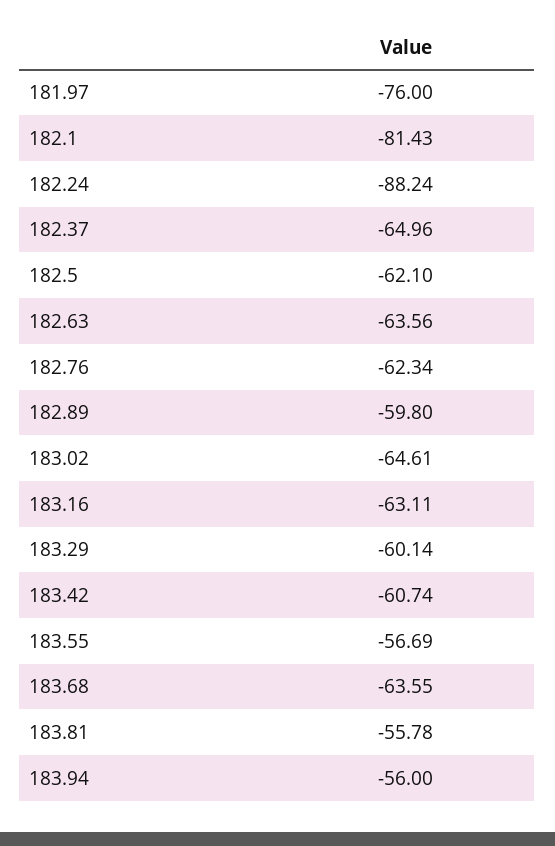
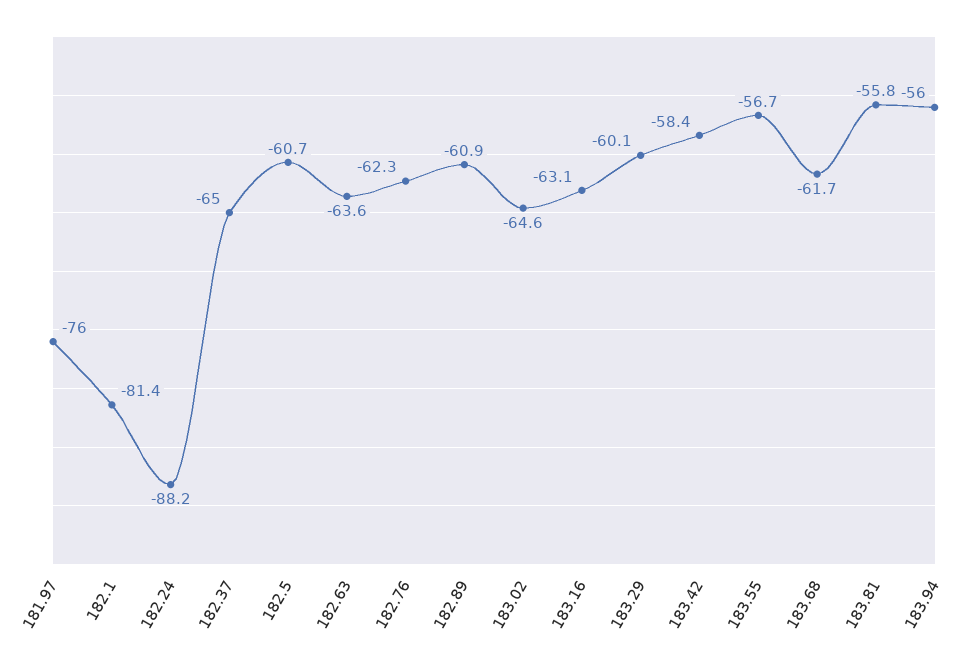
  {
    "181.97": -76,
    "182.1": -81.43,
    "182.24": -88.24,
    "182.37": -64.96,
-   "182.5": -62.1,
+   "182.5": -60.7,
    "182.63": -63.56,
    "182.76": -62.34,
-   "182.89": -59.8,
+   "182.89": -60.9,
    "183.02": -64.61,
    "183.16": -63.11,
    "183.29": -60.14,
-   "183.42": -60.74,
+   "183.42": -58.4,
    "183.55": -56.69,
-   "183.68": -63.55,
+   "183.68": -61.7,
    "183.81": -55.78,
    "183.94": -56
  }

